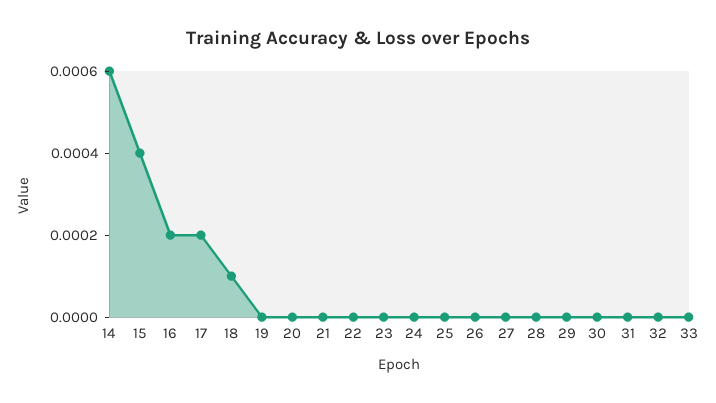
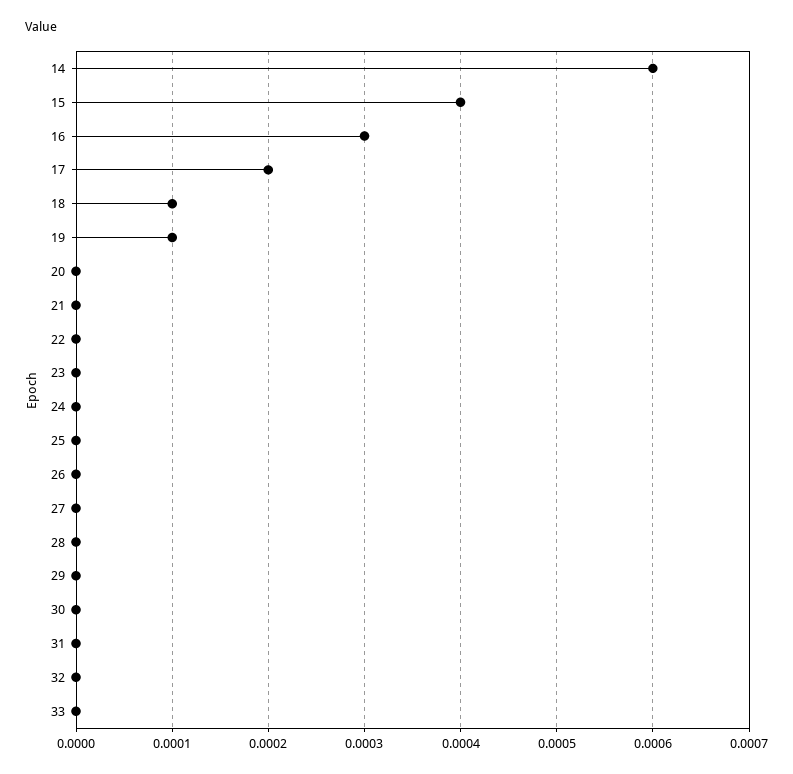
  {
    "14": 0.0006,
    "15": 0.0004,
-   "16": 0.0002,
+   "16": 0.0003,
    "17": 0.0002,
    "18": 0.0001,
-   "19": 0,
+   "19": 0.0001,
    "20": 0,
    "21": 0,
    "22": 0,
    "23": 0,
    "24": 0,
    "25": 0,
    "26": 0,
    "27": 0,
    "28": 0,
    "29": 0,
    "30": 0,
    "31": 0,
    "32": 0,
    "33": 0
  }

